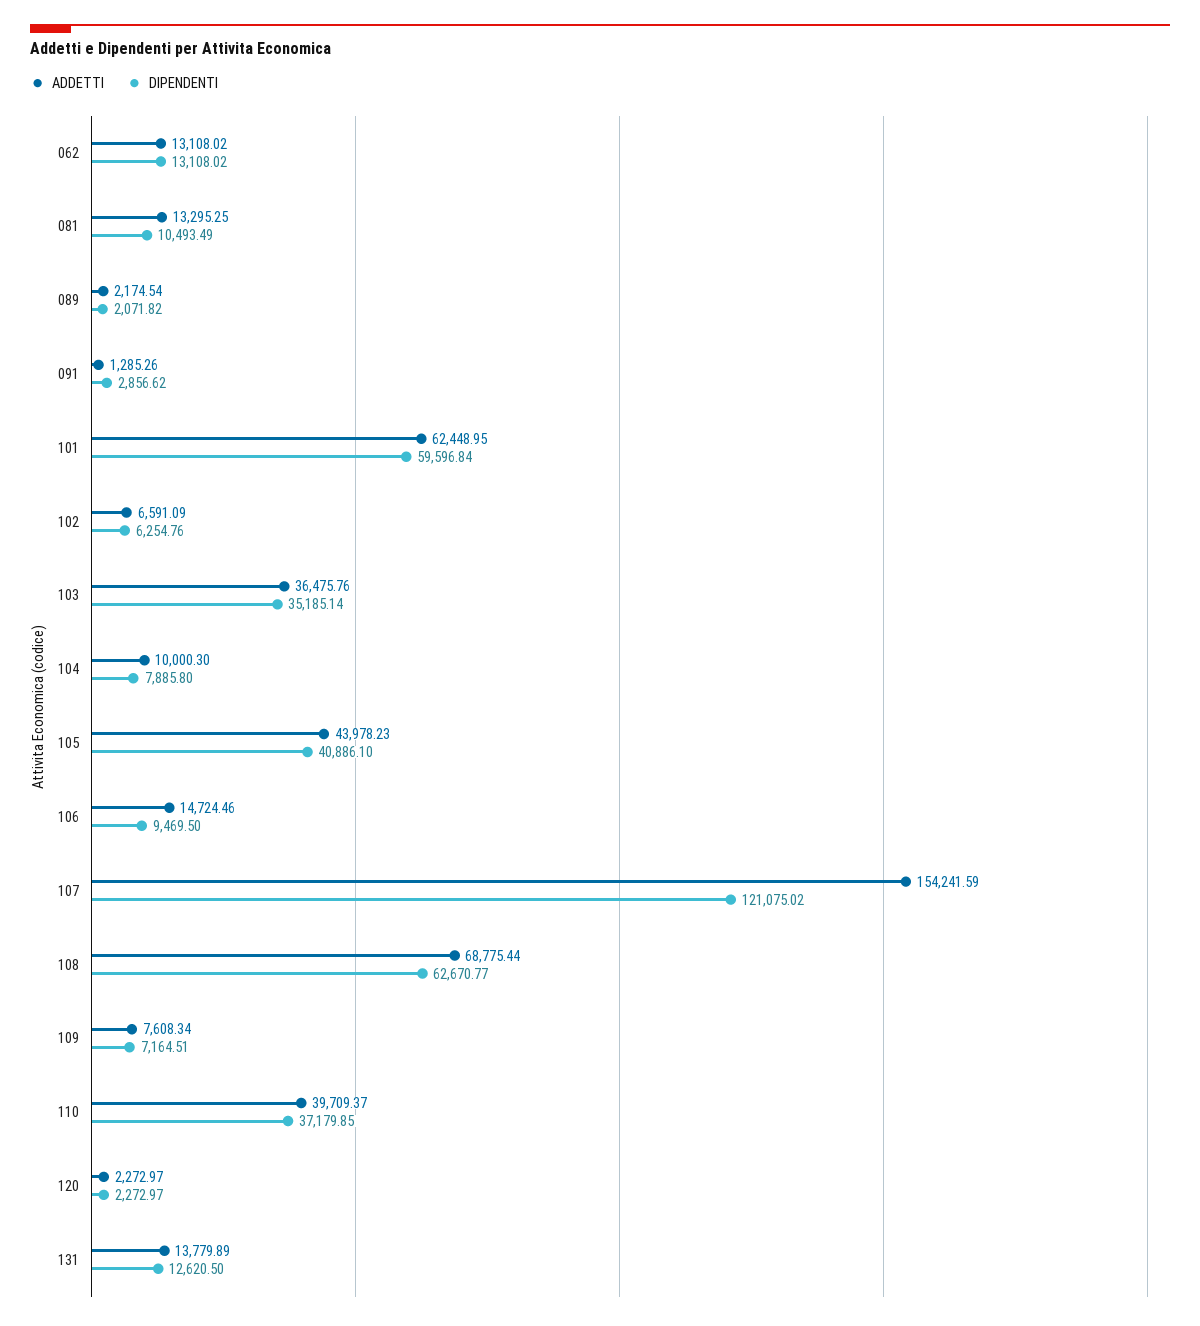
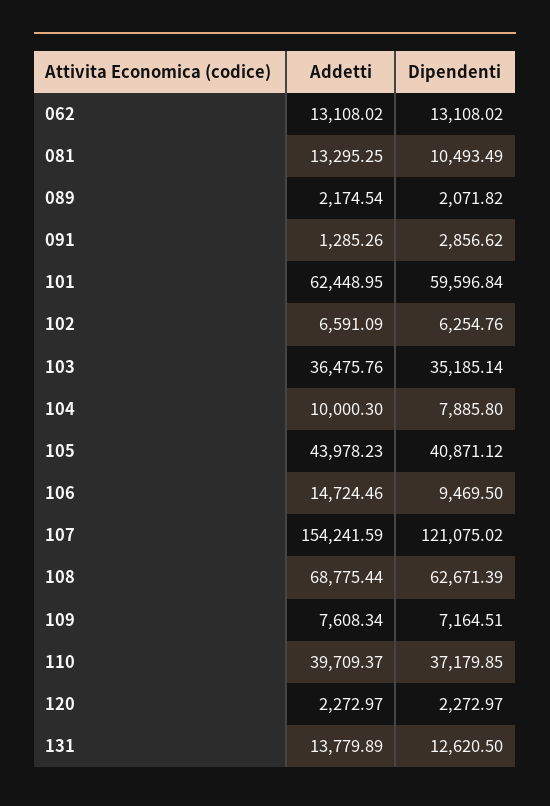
  {
    "ADDETTI": {
      "062": 13108.02,
      "081": 13295.25,
      "089": 2174.54,
      "091": 1285.26,
      "101": 62448.95,
      "102": 6591.09,
      "103": 36475.76,
      "104": 10000.3,
      "105": 43978.23,
      "106": 14724.46,
      "107": 154241.59,
      "108": 68775.44,
      "109": 7608.34,
      "110": 39709.37,
      "120": 2272.97,
      "131": 13779.89
    },
    "DIPENDENTI": {
      "062": 13108.02,
      "081": 10493.49,
      "089": 2071.82,
      "091": 2856.62,
      "101": 59596.84,
      "102": 6254.76,
      "103": 35185.14,
      "104": 7885.8,
-     "105": 40886.1,
+     "105": 40871.12,
      "106": 9469.5,
      "107": 121075.02,
-     "108": 62670.77,
+     "108": 62671.39,
      "109": 7164.51,
      "110": 37179.85,
      "120": 2272.97,
      "131": 12620.5
    }
  }

